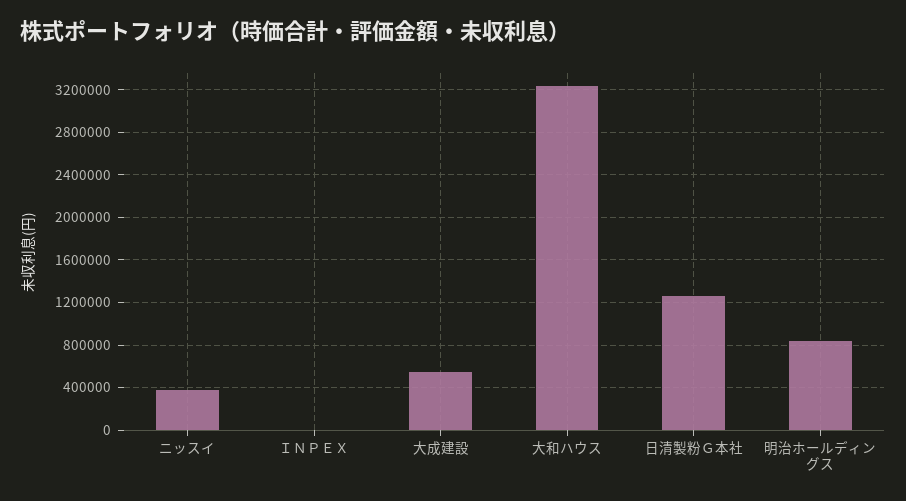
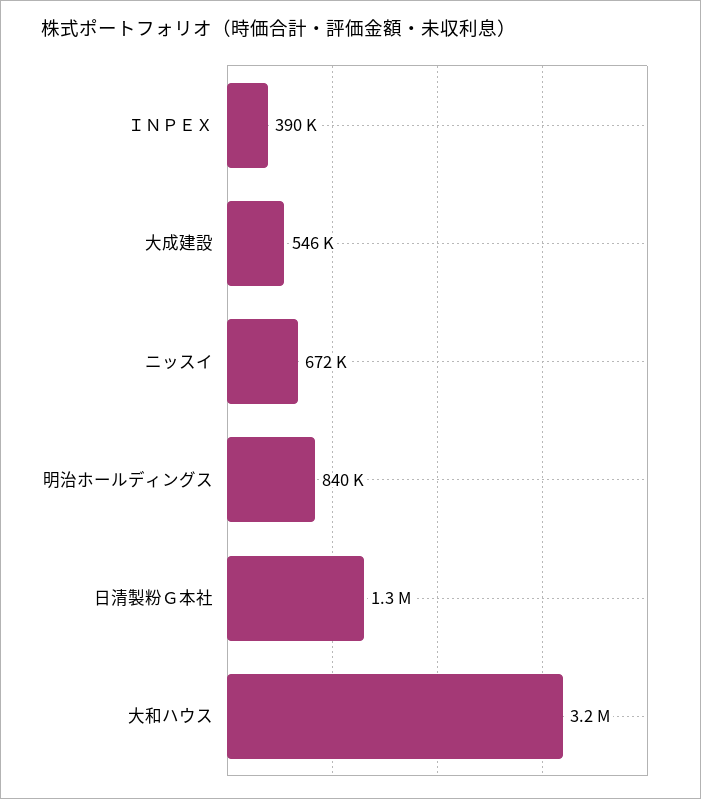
  {
-   "ニッスイ": 400000,
+   "ニッスイ": 672000,
-   "ＩＮＰＥＸ": 0,
+   "ＩＮＰＥＸ": 390000,
    "大成建設": 546000,
    "大和ハウス": 3200000,
    "日清製粉Ｇ本社": 1300000,
    "明治ホールディングス": 840000
  }

